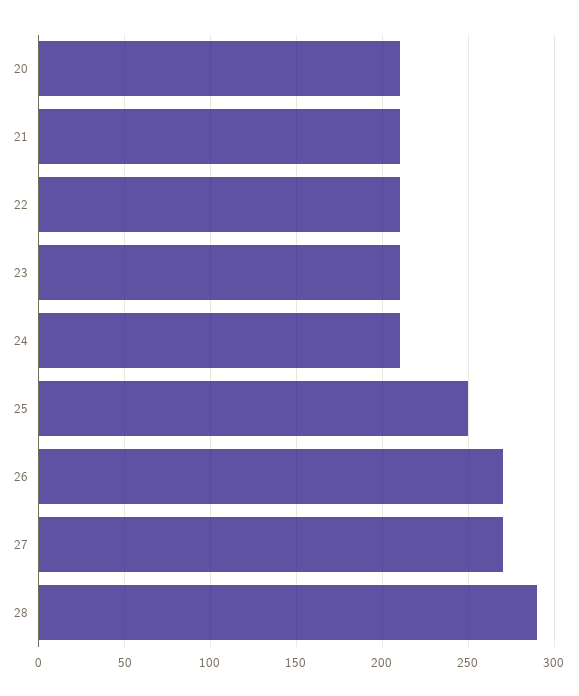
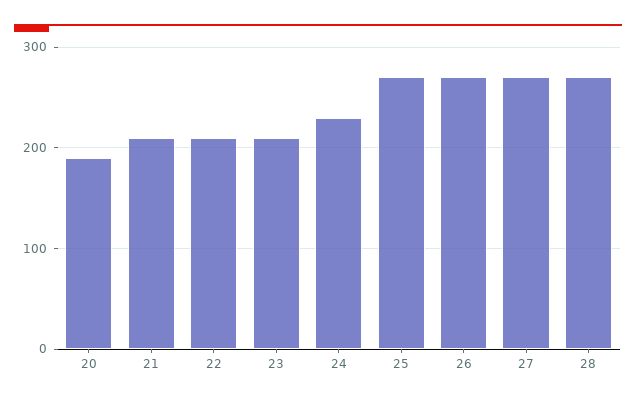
  {
-   "20": 210,
+   "20": 190,
    "21": 210,
    "22": 210,
    "23": 210,
-   "24": 210,
+   "24": 230,
-   "25": 250,
+   "25": 270,
    "26": 270,
    "27": 270,
-   "28": 290
+   "28": 270
  }

